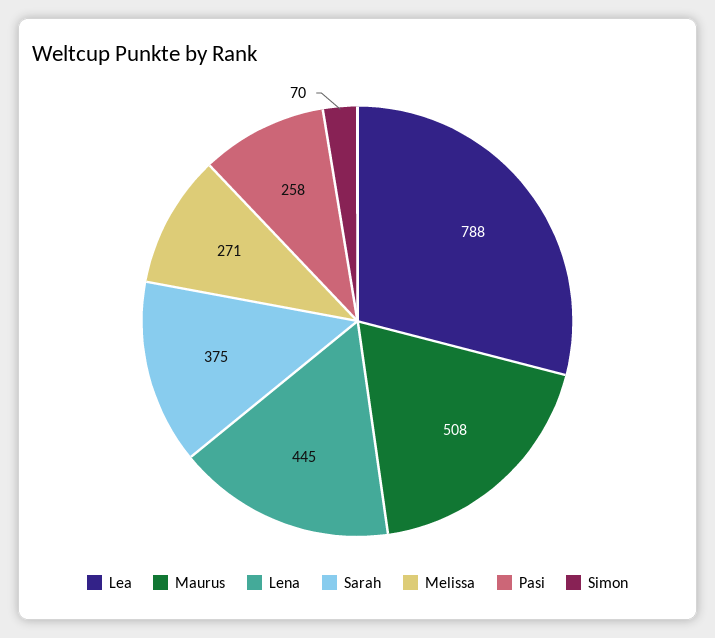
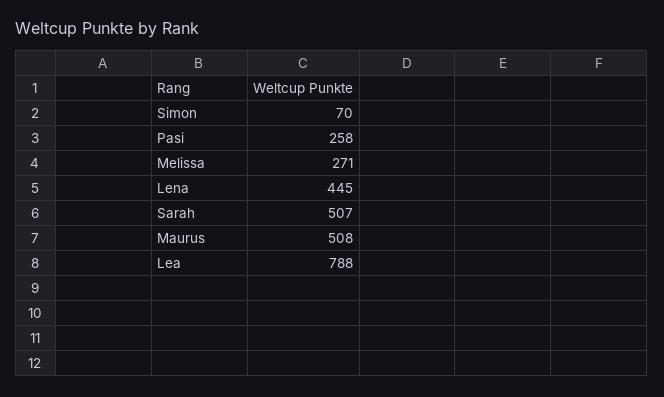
  {
    "Lea": 788,
    "Maurus": 508,
    "Lena": 445,
-   "Sarah": 375,
+   "Sarah": 507,
    "Melissa": 271,
    "Pasi": 258,
    "Simon": 70
  }

